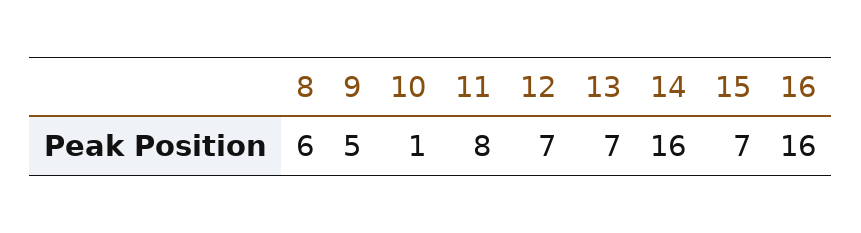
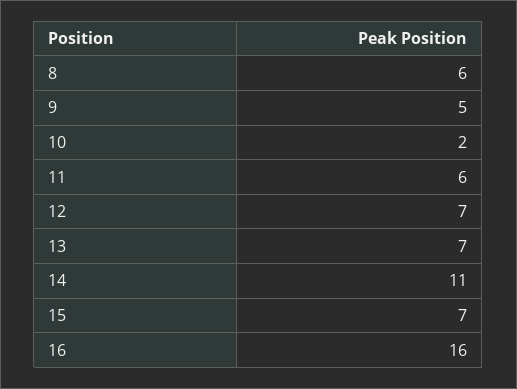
  {
    "8": 6,
    "9": 5,
-   "10": 1,
+   "10": 2,
-   "11": 8,
+   "11": 6,
    "12": 7,
    "13": 7,
-   "14": 16,
+   "14": 11,
    "15": 7,
    "16": 16
  }

